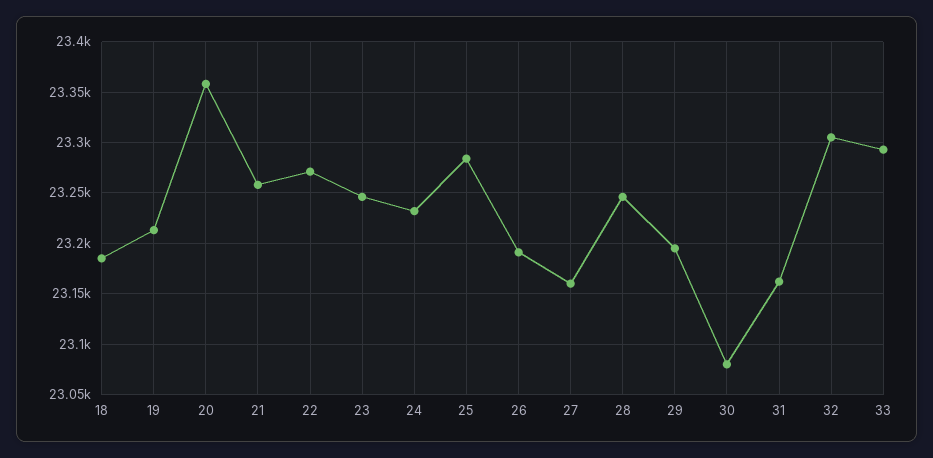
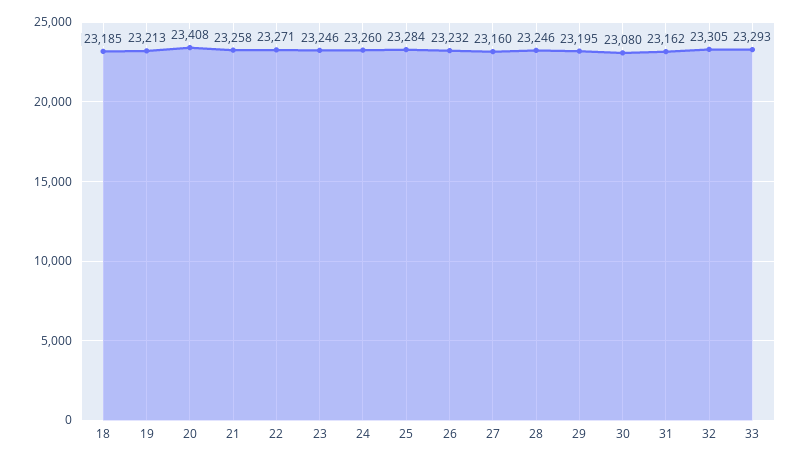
  {
    "18": 23185,
    "19": 23213,
-   "20": 23360,
+   "20": 23408,
    "21": 23258,
    "22": 23271,
    "23": 23246,
-   "24": 23230,
+   "24": 23260,
    "25": 23284,
-   "26": 23190,
+   "26": 23232,
    "27": 23160,
    "28": 23246,
    "29": 23195,
    "30": 23080,
    "31": 23162,
    "32": 23305,
    "33": 23293
  }

